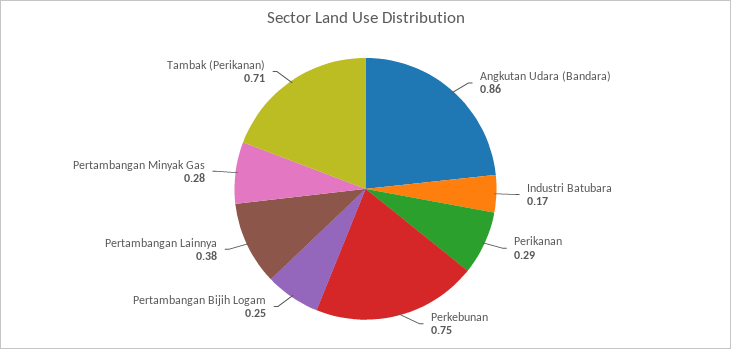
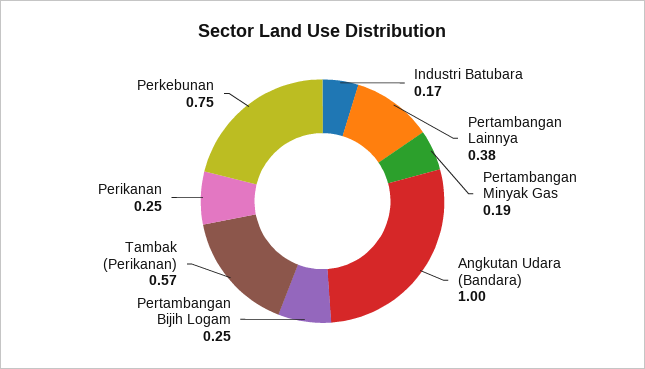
  {
-   "Angkutan Udara (Bandara)": 0.86,
+   "Angkutan Udara (Bandara)": 1,
    "Industri Batubara": 0.17,
-   "Perikanan": 0.29,
+   "Perikanan": 0.25,
    "Perkebunan": 0.75,
    "Pertambangan Bijih Logam": 0.25,
    "Pertambangan Lainnya": 0.38,
-   "Pertambangan Minyak Gas": 0.28,
+   "Pertambangan Minyak Gas": 0.19,
-   "Tambak (Perikanan)": 0.71
+   "Tambak (Perikanan)": 0.57
  }

